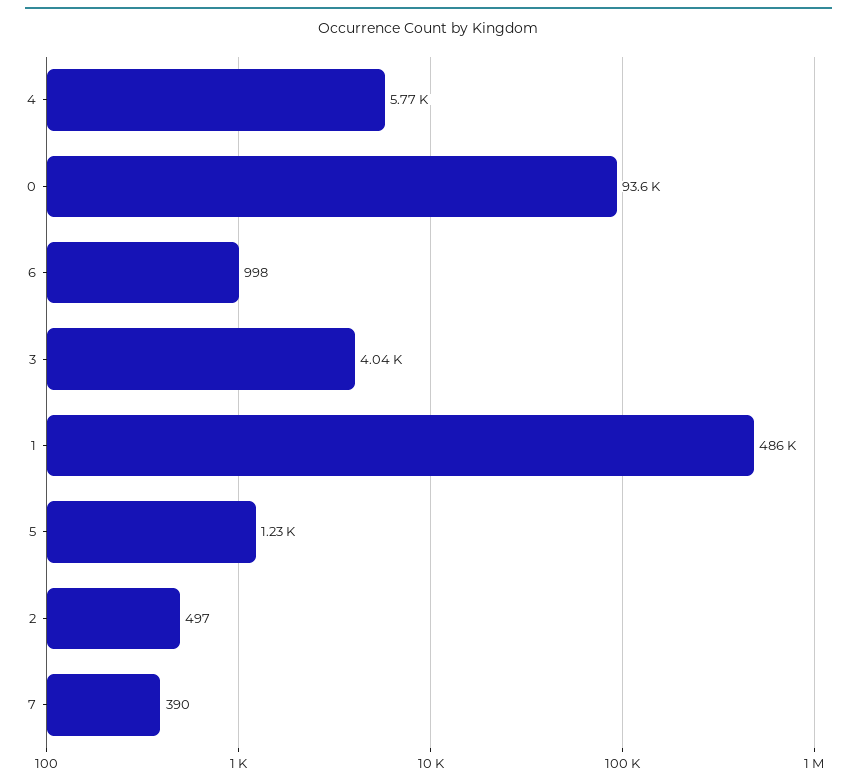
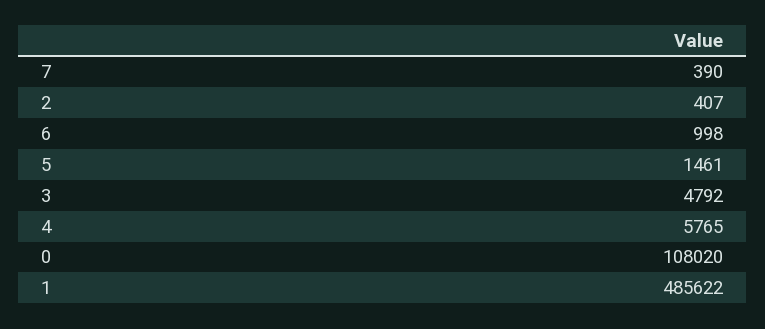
  {
    "4": 5765,
-   "0": 93600,
+   "0": 108020,
    "6": 998,
-   "3": 4040,
+   "3": 4792,
    "1": 485622,
-   "5": 1230,
+   "5": 1461,
-   "2": 497,
+   "2": 407,
    "7": 390
  }

